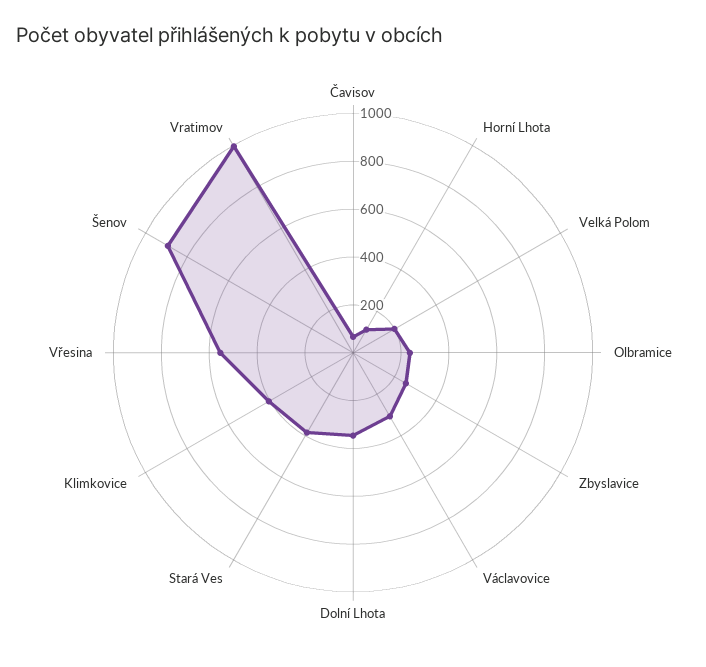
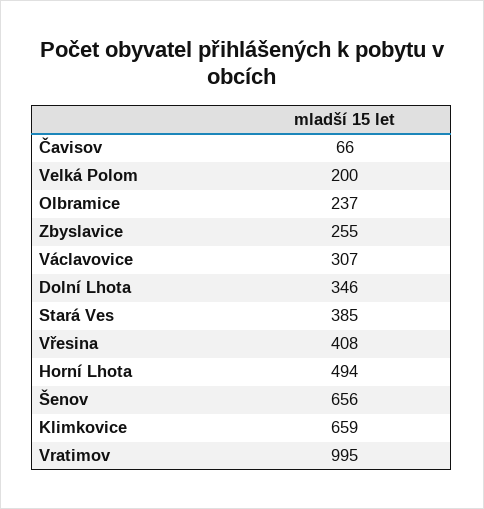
  {
    "Čavisov": 66,
-   "Horní Lhota": 100,
+   "Horní Lhota": 494,
    "Velká Polom": 200,
    "Olbramice": 237,
    "Zbyslavice": 255,
    "Václavovice": 307,
    "Dolní Lhota": 346,
    "Stará Ves": 385,
-   "Klimkovice": 400,
+   "Klimkovice": 659,
-   "Vřesina": 550,
+   "Vřesina": 408,
-   "Šenov": 900,
+   "Šenov": 656,
    "Vratimov": 995
  }

